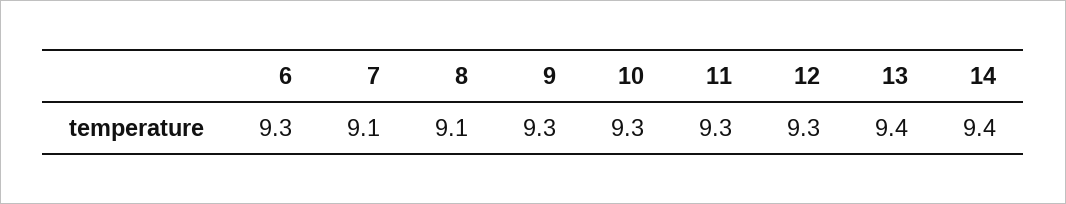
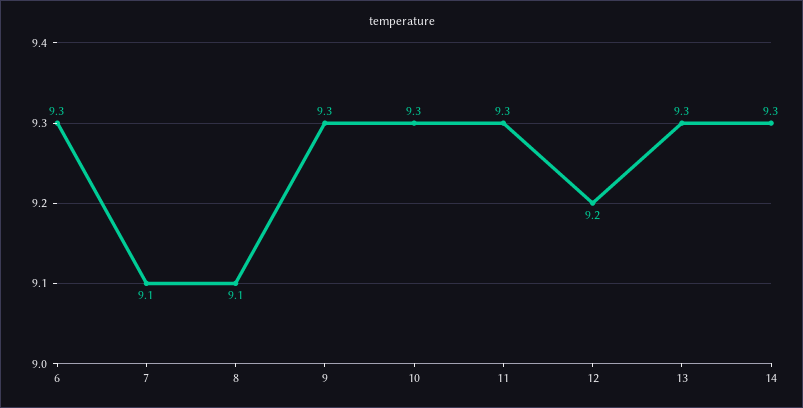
  {
    "6": 9.3,
    "7": 9.1,
    "8": 9.1,
    "9": 9.3,
    "10": 9.3,
    "11": 9.3,
-   "12": 9.3,
+   "12": 9.2,
-   "13": 9.4,
+   "13": 9.3,
-   "14": 9.4
+   "14": 9.3
  }

